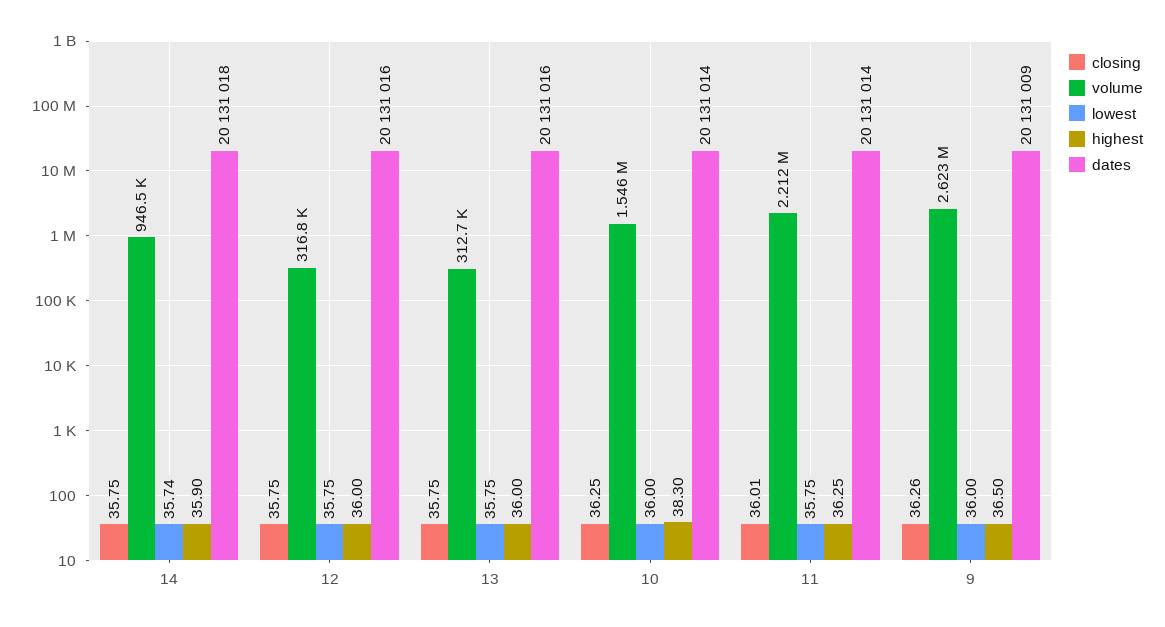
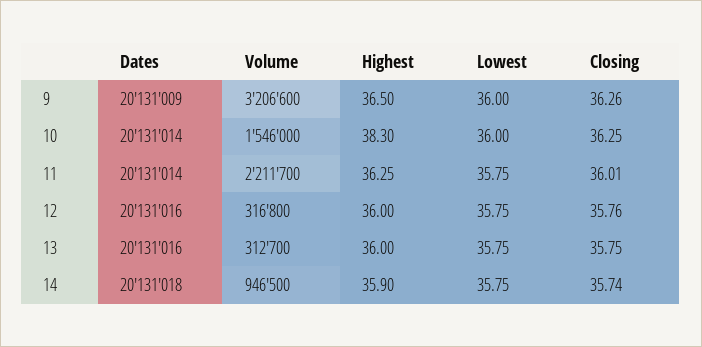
  {
    "closing": {
-     "14": 35.75,
+     "14": 35.74,
-     "12": 35.75,
+     "12": 35.76,
      "13": 35.75,
      "10": 36.25,
      "11": 36.01,
      "9": 36.26
    },
    "volume": {
      "14": 946500,
      "12": 316800,
      "13": 312700,
      "10": 1546000,
      "11": 2211700,
-     "9": 2623000
+     "9": 3206600
    },
    "lowest": {
-     "14": 35.74,
+     "14": 35.75,
      "12": 35.75,
      "13": 35.75,
      "10": 36,
      "11": 35.75,
      "9": 36
    },
    "highest": {
      "14": 35.9,
      "12": 36,
      "13": 36,
      "10": 38.3,
      "11": 36.25,
      "9": 36.5
    },
    "dates": {
      "14": 20131018,
      "12": 20131016,
      "13": 20131016,
      "10": 20131014,
      "11": 20131014,
      "9": 20131009
    }
  }

